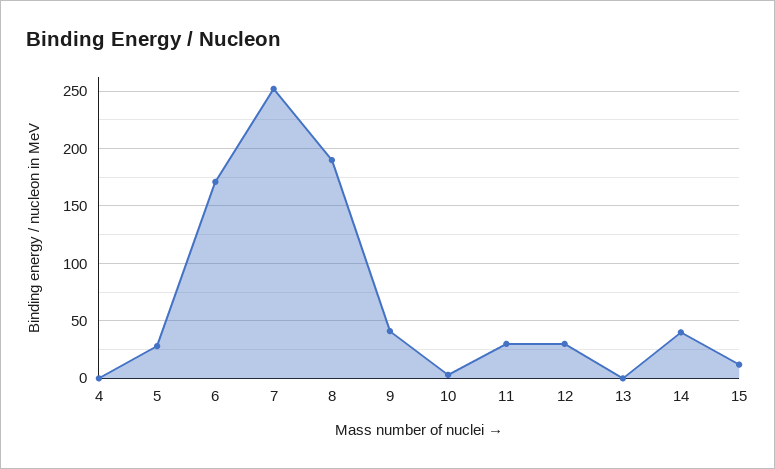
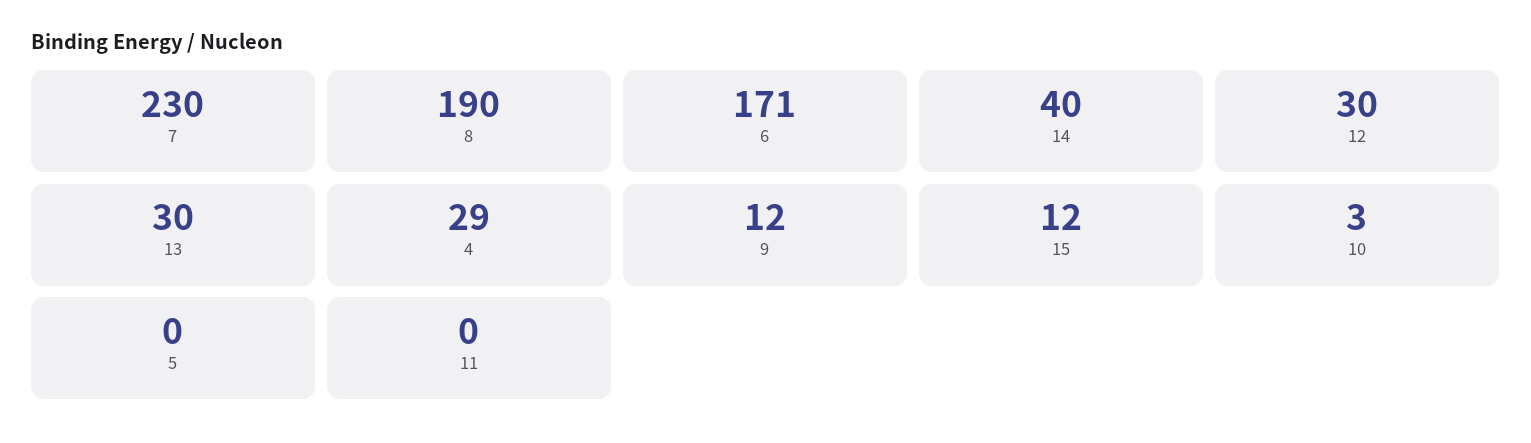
  {
-   "4": 0,
+   "4": 29,
-   "5": 30,
+   "5": 0,
    "6": 171,
-   "7": 250,
+   "7": 230,
    "8": 190,
-   "9": 40,
+   "9": 12,
    "10": 3,
-   "11": 30,
+   "11": 0,
    "12": 30,
-   "13": 0,
+   "13": 30,
    "14": 40,
    "15": 12
  }

